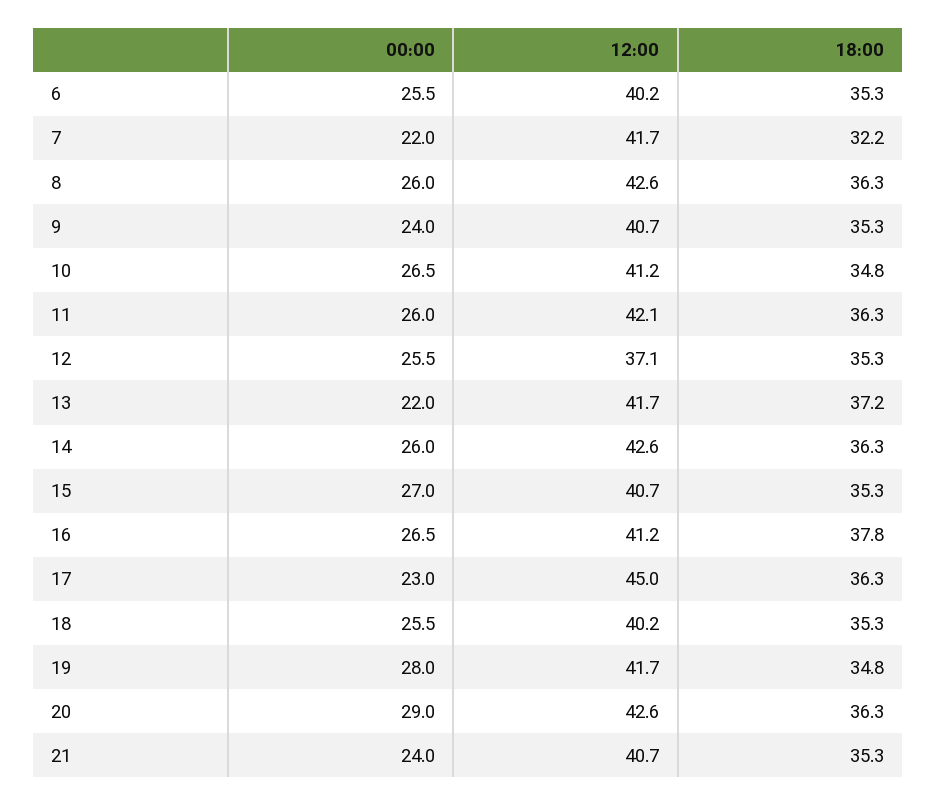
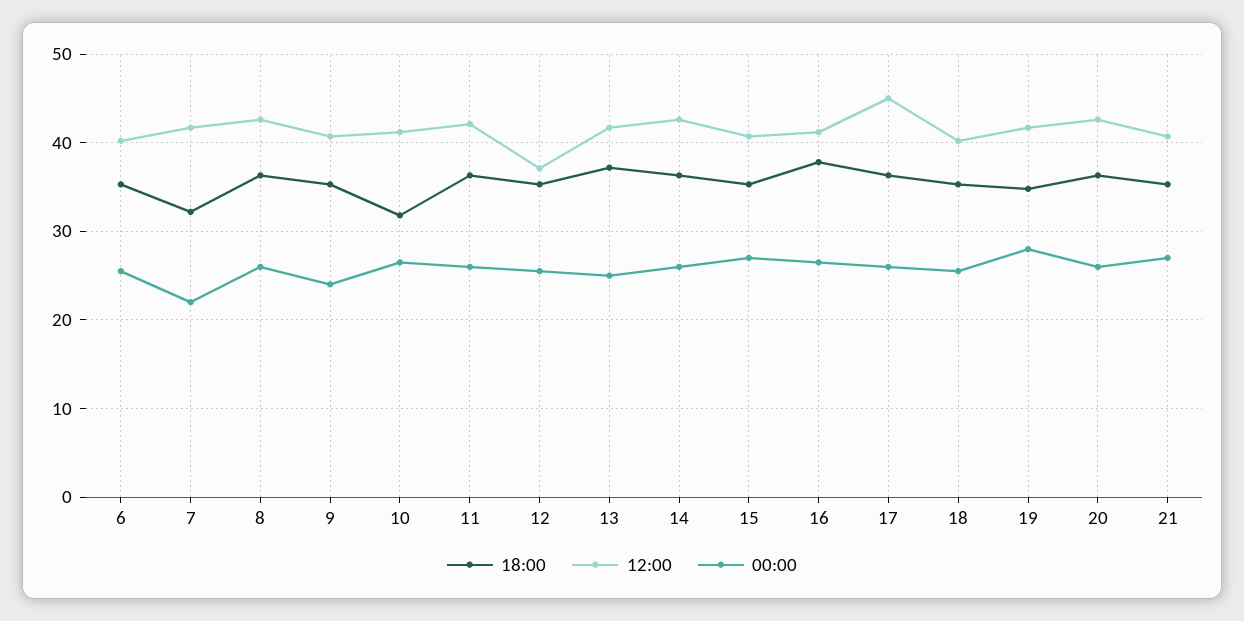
  {
    "00:00": {
      "6": 25.5,
      "7": 22,
      "8": 26,
      "9": 24,
      "10": 26.5,
      "11": 26,
      "12": 25.5,
-     "13": 22,
+     "13": 25,
      "14": 26,
      "15": 27,
      "16": 26.5,
-     "17": 23,
+     "17": 26,
      "18": 25.5,
      "19": 28,
-     "20": 29,
+     "20": 26,
-     "21": 24
+     "21": 27
    },
    "12:00": {
      "6": 40.2,
      "7": 41.7,
      "8": 42.6,
      "9": 40.7,
      "10": 41.2,
      "11": 42.1,
      "12": 37.1,
      "13": 41.7,
      "14": 42.6,
      "15": 40.7,
      "16": 41.2,
      "17": 45,
      "18": 40.2,
      "19": 41.7,
      "20": 42.6,
      "21": 40.7
    },
    "18:00": {
      "6": 35.3,
      "7": 32.2,
      "8": 36.3,
      "9": 35.3,
-     "10": 34.8,
+     "10": 32,
      "11": 36.3,
      "12": 35.3,
      "13": 37.2,
      "14": 36.3,
      "15": 35.3,
      "16": 37.8,
      "17": 36.3,
      "18": 35.3,
      "19": 34.8,
      "20": 36.3,
      "21": 35.3
    }
  }

